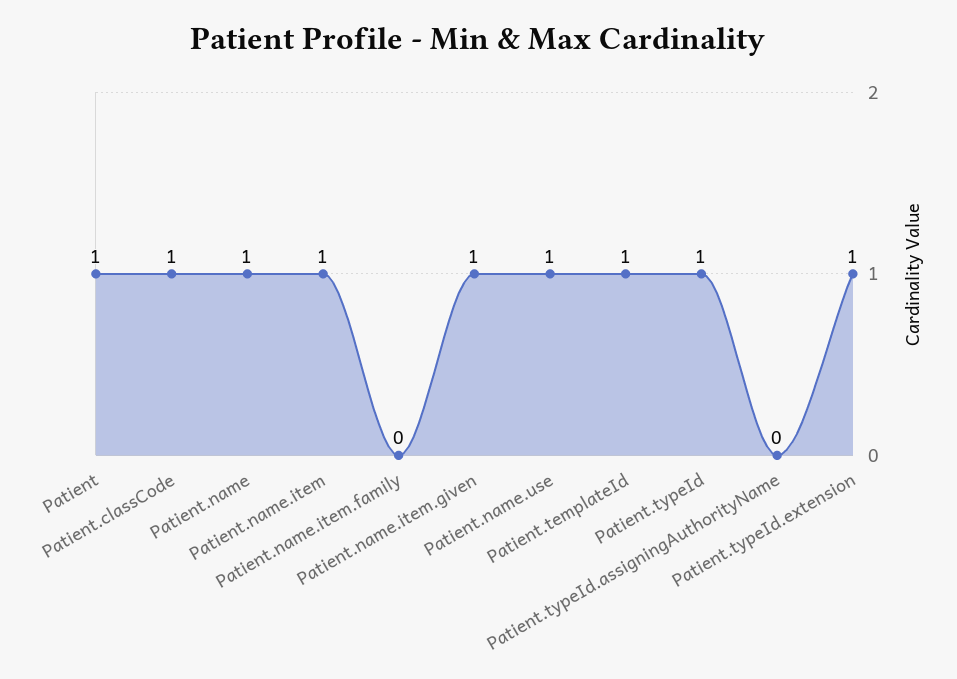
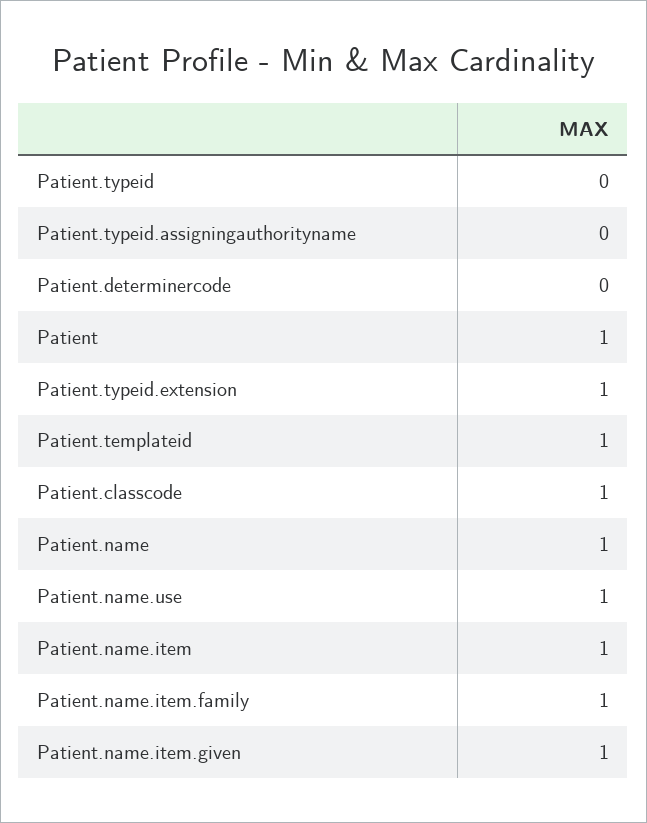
  {
    "Patient": 1,
    "Patient.classCode": 1,
    "Patient.name": 1,
    "Patient.name.item": 1,
-   "Patient.name.item.family": 0,
+   "Patient.name.item.family": 1,
    "Patient.name.item.given": 1,
    "Patient.name.use": 1,
    "Patient.templateId": 1,
-   "Patient.typeId": 1,
+   "Patient.typeId": 0,
    "Patient.typeId.assigningAuthorityName": 0,
-   "Patient.typeId.extension": 1
+   "Patient.typeId.extension": 1,
+   "Patient.determinercode": 0
  }

